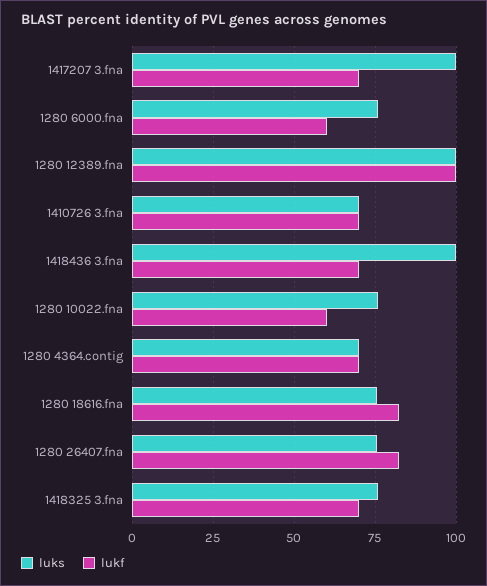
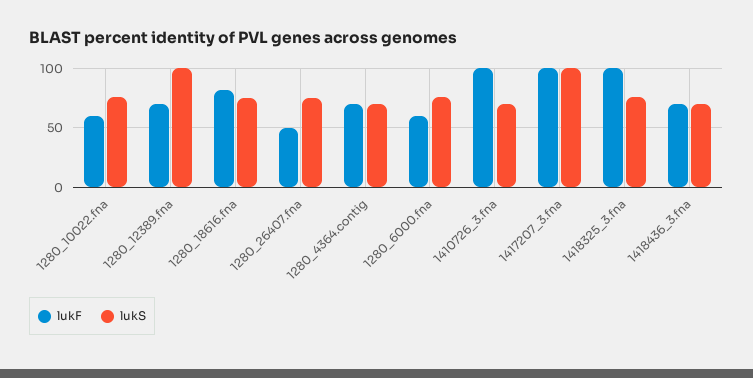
  {
    "luks": {
      "1417207 3.fna": 100,
      "1280 6000.fna": 75,
      "1280 12389.fna": 100,
      "1410726 3.fna": 70,
-     "1418436 3.fna": 100,
+     "1418436 3.fna": 70,
      "1280 10022.fna": 75,
      "1280 4364.contig": 70,
      "1280 18616.fna": 75,
      "1280 26407.fna": 75,
      "1418325 3.fna": 75
    },
    "lukf": {
-     "1417207 3.fna": 70,
+     "1417207 3.fna": 100,
      "1280 6000.fna": 60,
-     "1280 12389.fna": 100,
+     "1280 12389.fna": 70,
-     "1410726 3.fna": 70,
+     "1410726 3.fna": 100,
      "1418436 3.fna": 70,
      "1280 10022.fna": 60,
      "1280 4364.contig": 70,
      "1280 18616.fna": 82.5,
-     "1280 26407.fna": 82.5,
+     "1280 26407.fna": 50,
-     "1418325 3.fna": 70
+     "1418325 3.fna": 100
    }
  }

